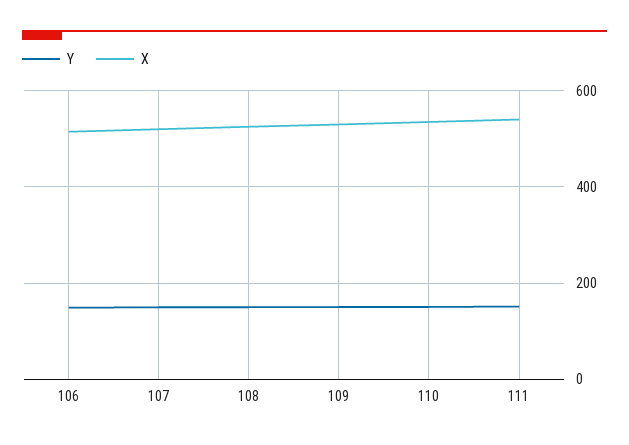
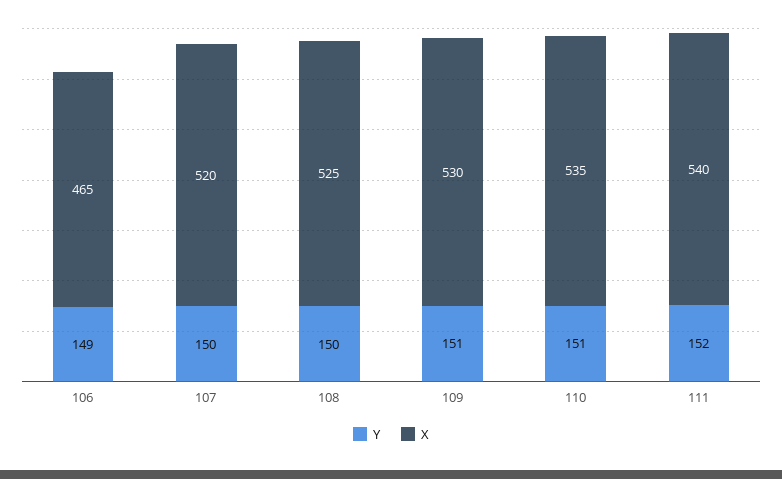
  {
    "Y": {
      "106": 149,
      "107": 150,
      "108": 150,
      "109": 151,
      "110": 151,
      "111": 152
    },
    "X": {
-     "106": 520,
+     "106": 465,
      "107": 520,
      "108": 525,
      "109": 530,
      "110": 535,
      "111": 540
    }
  }

